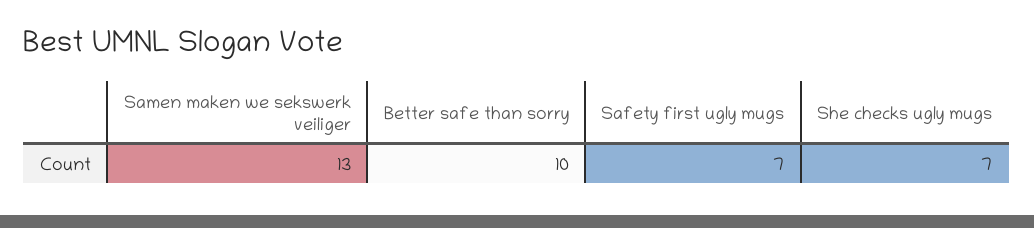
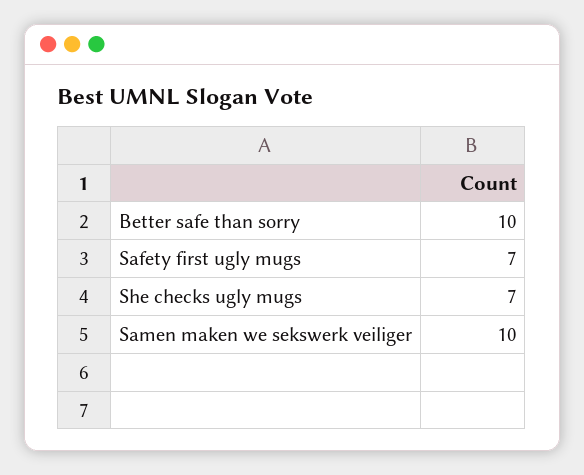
  {
-   "Samen maken we sekswerk veiliger": 13,
+   "Samen maken we sekswerk veiliger": 10,
    "Better safe than sorry": 10,
    "Safety first ugly mugs": 7,
    "She checks ugly mugs": 7
  }

